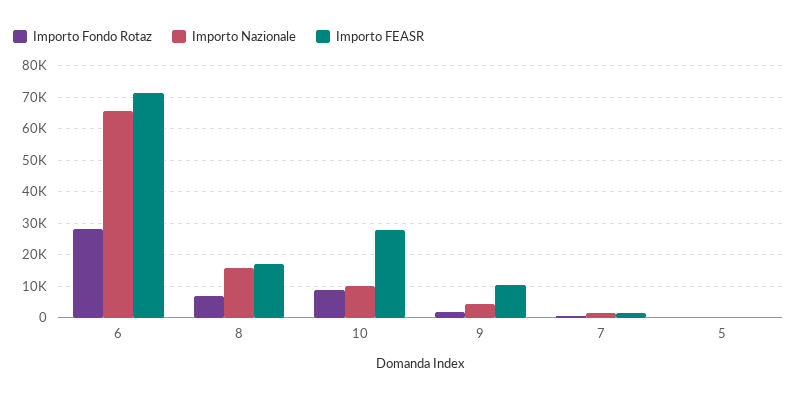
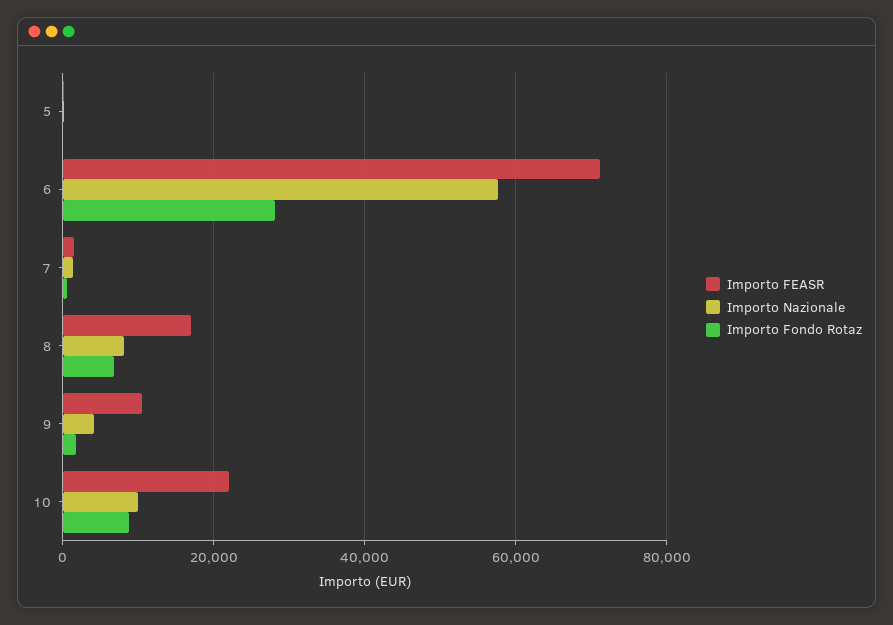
  {
    "Importo Fondo Rotaz": {
      "6": 28000,
      "8": 6000,
      "10": 8000,
      "9": 2000,
      "7": 0,
      "5": 0
    },
    "Importo Nazionale": {
-     "6": 66000,
+     "6": 58000,
-     "8": 16000,
+     "8": 8000,
      "10": 10000,
      "9": 4000,
      "7": 2000,
      "5": 0
    },
    "Importo FEASR": {
      "6": 72000,
      "8": 16000,
-     "10": 28000,
+     "10": 22000,
      "9": 10000,
      "7": 2000,
      "5": 0
    }
  }

